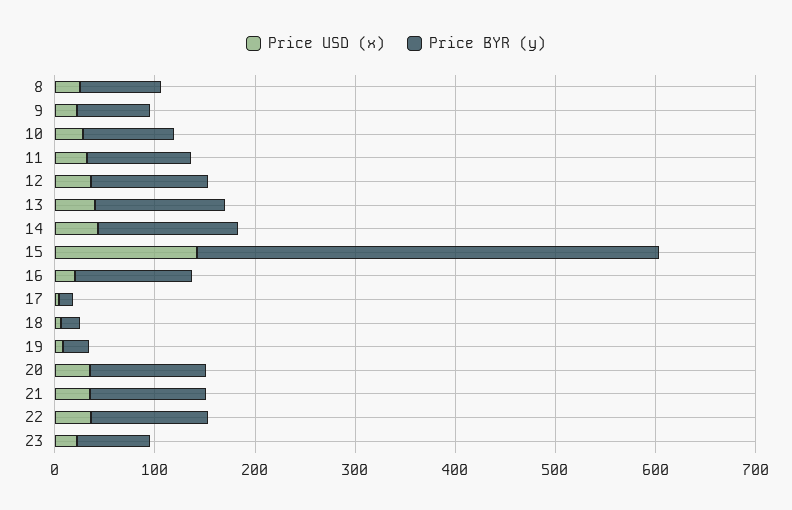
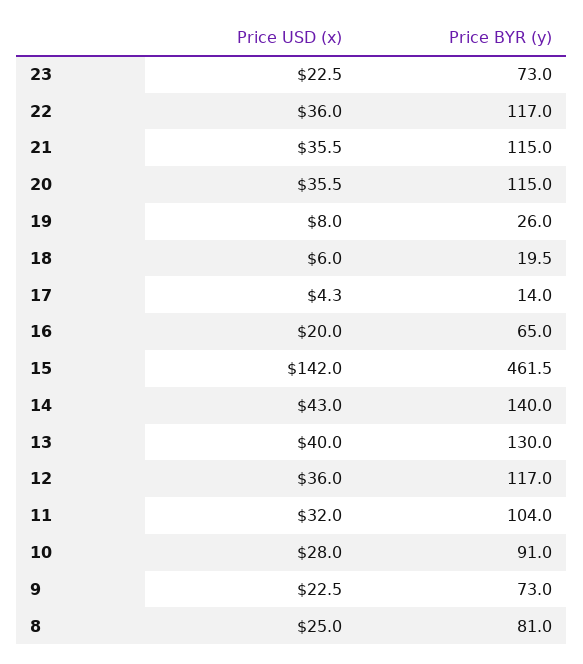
  {
    "Price USD (x)": {
      "8": 25,
      "9": 22.5,
      "10": 28,
      "11": 32,
      "12": 36,
      "13": 40,
      "14": 43,
      "15": 142,
      "16": 20,
      "17": 4.3,
      "18": 6,
      "19": 8,
      "20": 35.5,
      "21": 35.5,
      "22": 36,
      "23": 22.5
    },
    "Price BYR (y)": {
      "8": 81,
      "9": 73,
      "10": 91,
      "11": 104,
      "12": 117,
      "13": 130,
      "14": 140,
      "15": 461.5,
-     "16": 120,
+     "16": 65,
      "17": 14,
      "18": 19.5,
      "19": 26,
      "20": 115,
      "21": 115,
      "22": 117,
      "23": 73
    }
  }

